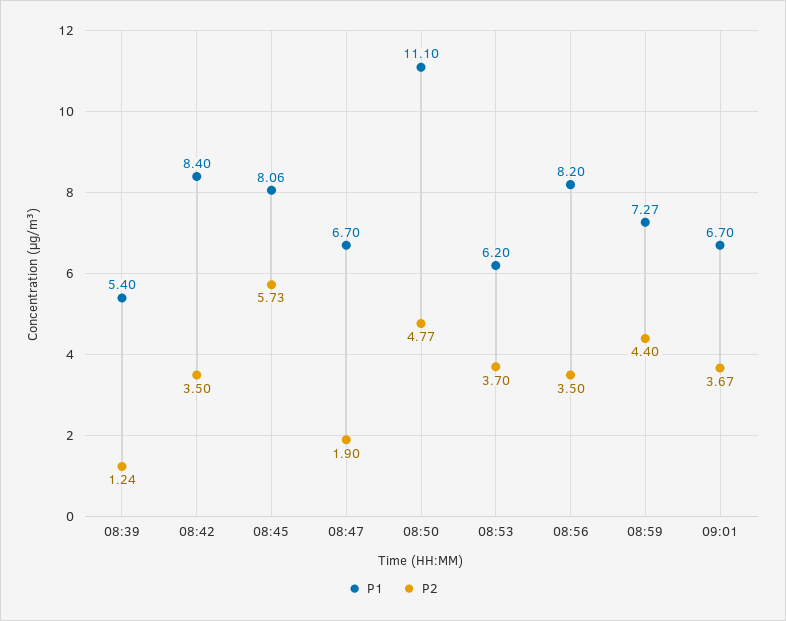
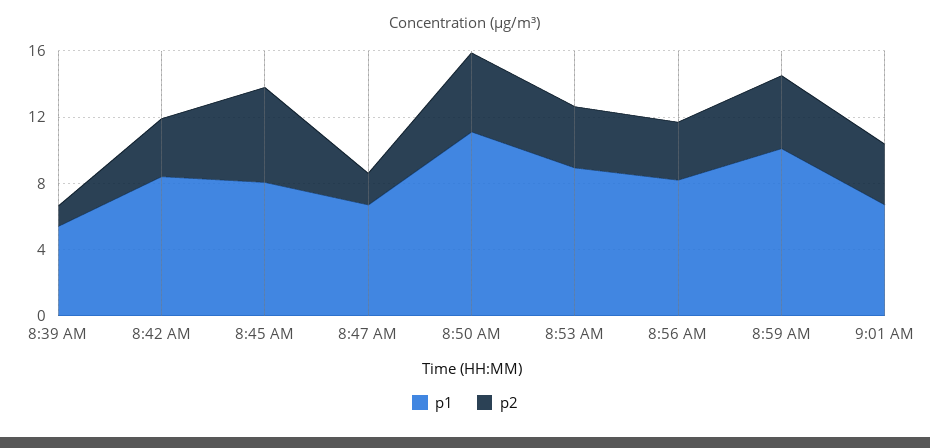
  {
    "P1": {
      "08:39": 5.4,
      "08:42": 8.4,
      "08:45": 8.06,
      "08:47": 6.7,
      "08:50": 11.1,
-     "08:53": 6.2,
+     "08:53": 9,
      "08:56": 8.2,
-     "08:59": 7.27,
+     "08:59": 10,
      "09:01": 6.7
    },
    "P2": {
      "08:39": 1.24,
      "08:42": 3.5,
      "08:45": 5.73,
      "08:47": 1.9,
      "08:50": 4.77,
      "08:53": 3.7,
      "08:56": 3.5,
      "08:59": 4.4,
      "09:01": 3.67
    }
  }

